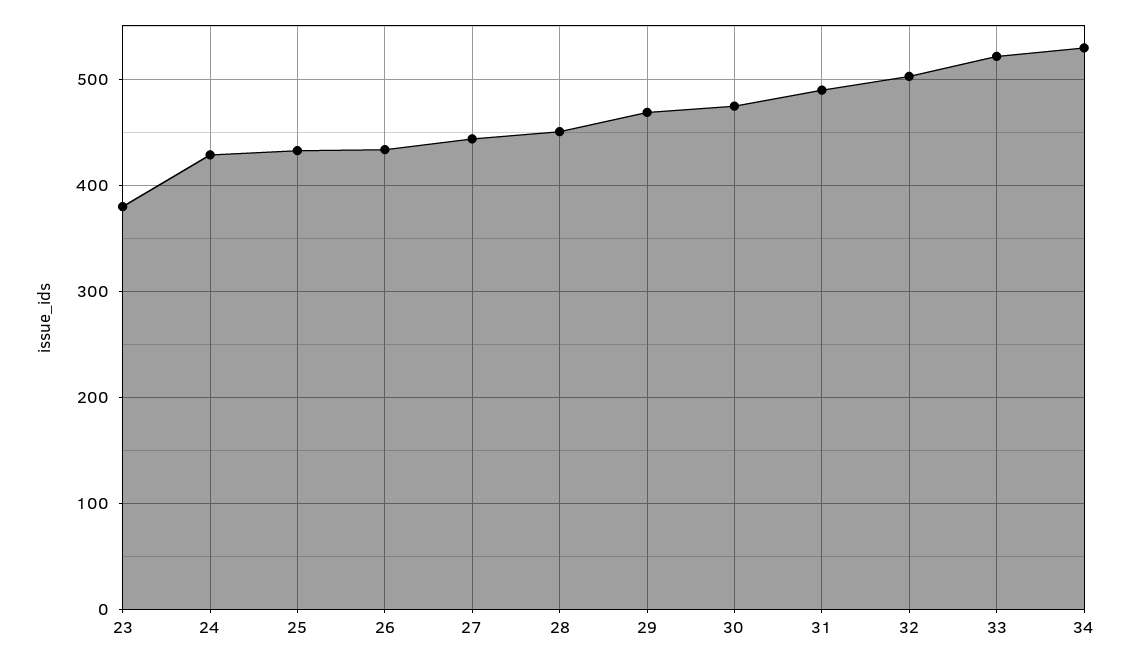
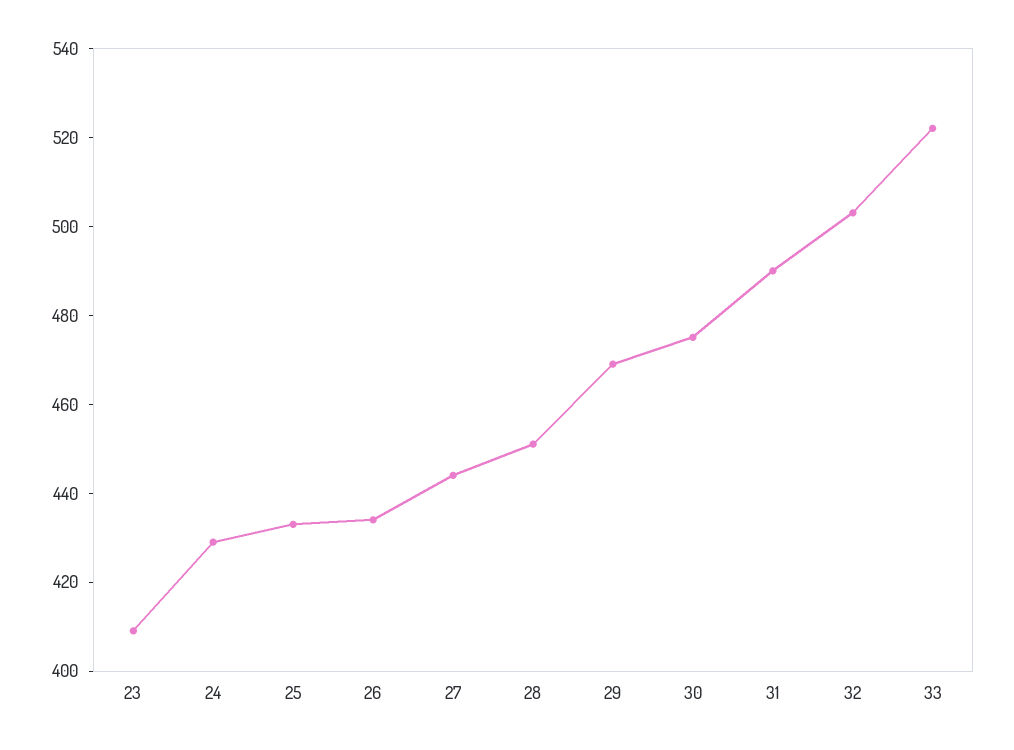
  {
-   "23": 380,
+   "23": 410,
    "24": 430,
    "25": 435,
    "26": 435,
    "27": 445,
    "28": 450,
    "29": 470,
    "30": 475,
    "31": 490,
    "32": 505,
-   "33": 520,
+   "33": 520
-   "34": 530
  }

